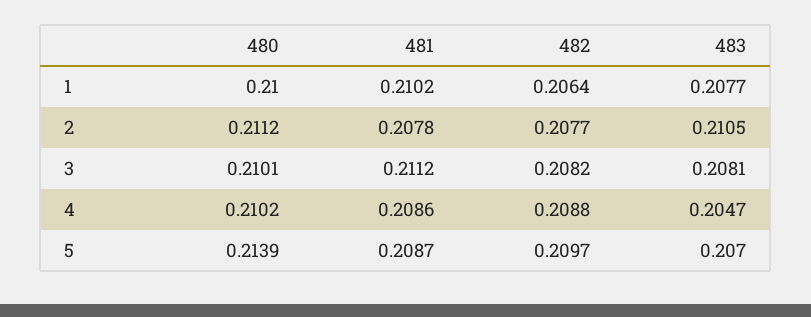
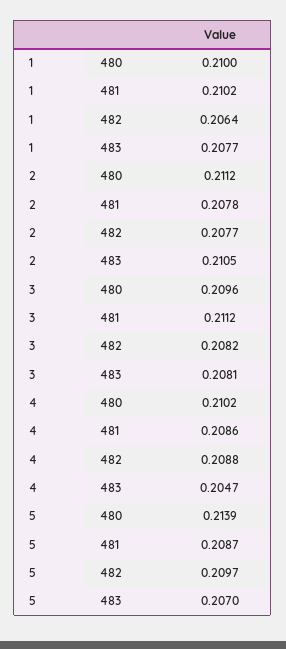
  {
    "480": {
      "1": 0.21,
      "2": 0.2112,
-     "3": 0.2101,
+     "3": 0.2096,
      "4": 0.2102,
      "5": 0.2139
    },
    "481": {
      "1": 0.2102,
      "2": 0.2078,
      "3": 0.2112,
      "4": 0.2086,
      "5": 0.2087
    },
    "482": {
      "1": 0.2064,
      "2": 0.2077,
      "3": 0.2082,
      "4": 0.2088,
      "5": 0.2097
    },
    "483": {
      "1": 0.2077,
      "2": 0.2105,
      "3": 0.2081,
      "4": 0.2047,
      "5": 0.207
    }
  }

